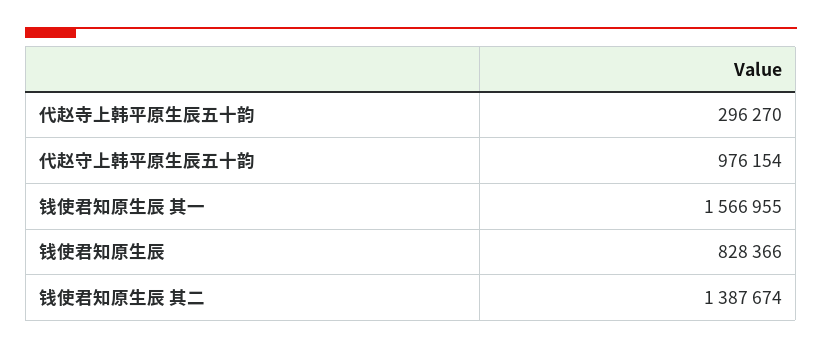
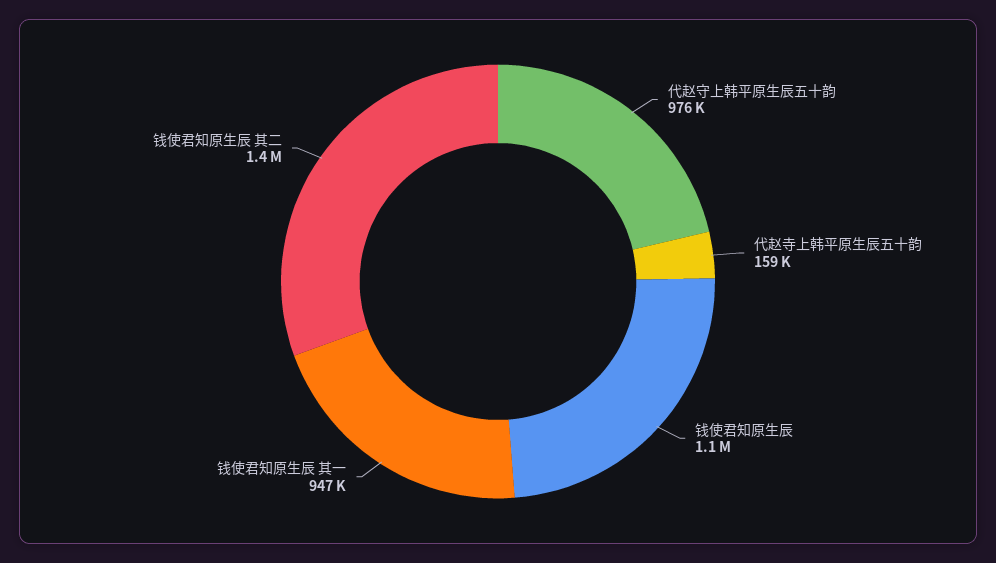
  {
-   "代赵寺上韩平原生辰五十韵": 296270,
+   "代赵寺上韩平原生辰五十韵": 159000,
    "代赵守上韩平原生辰五十韵": 976154,
-   "钱使君知原生辰 其一": 1566955,
+   "钱使君知原生辰 其一": 947000,
-   "钱使君知原生辰": 828366,
+   "钱使君知原生辰": 1100000,
    "钱使君知原生辰 其二": 1387674
  }

